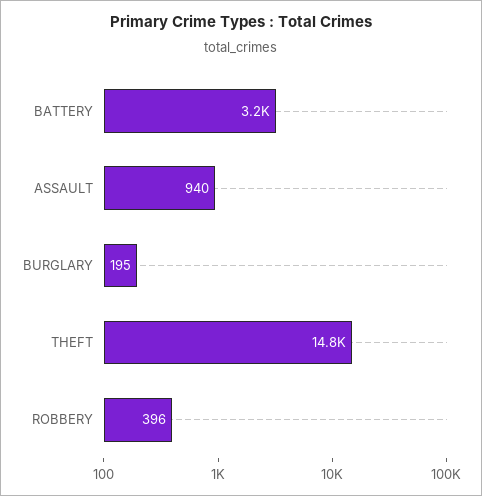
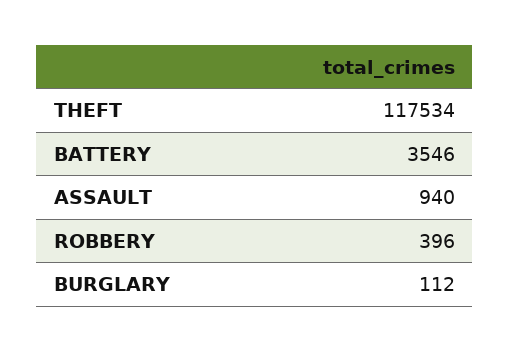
  {
-   "BATTERY": 3200,
+   "BATTERY": 3546,
    "ASSAULT": 940,
-   "BURGLARY": 195,
+   "BURGLARY": 112,
-   "THEFT": 14800,
+   "THEFT": 117534,
    "ROBBERY": 396
  }

